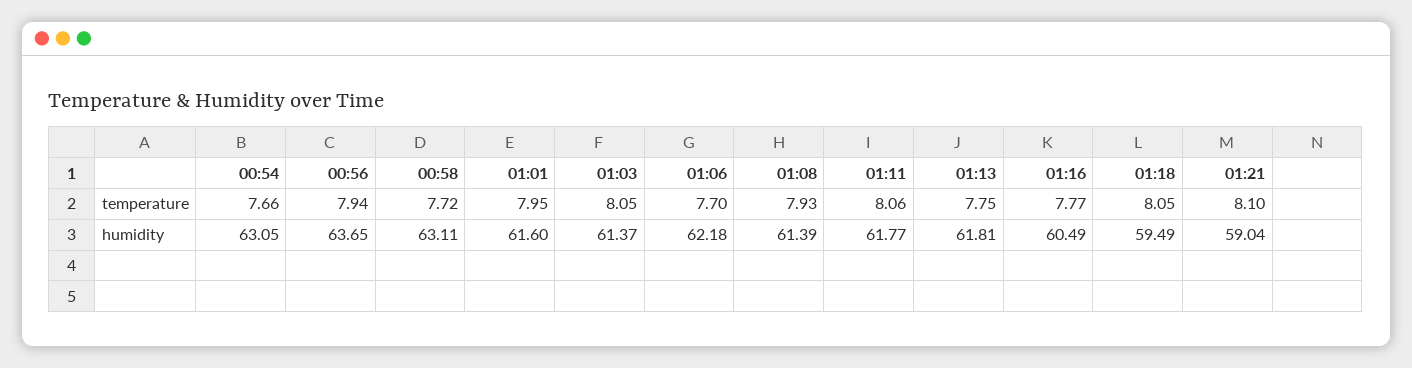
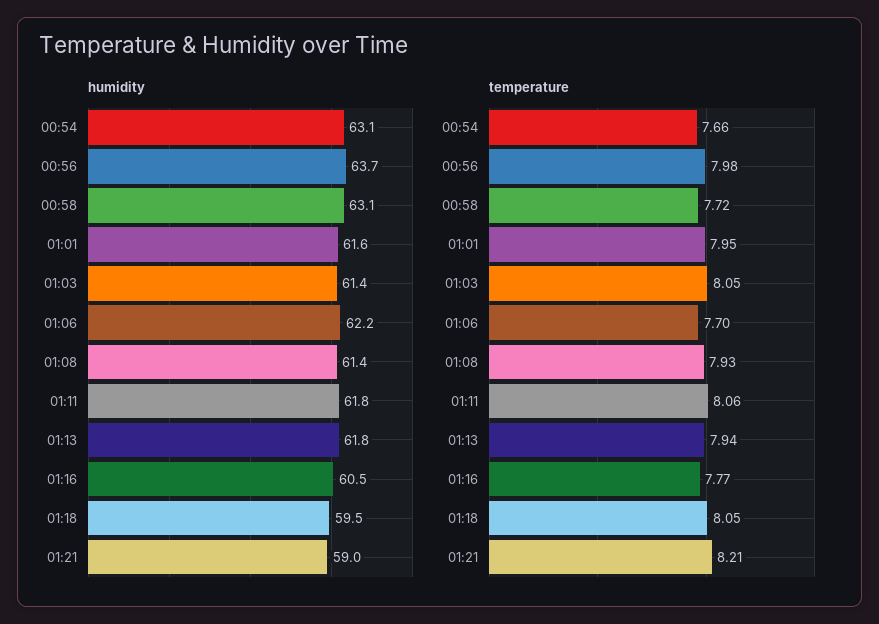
  {
    "temperature": {
      "00:54": 7.66,
-     "00:56": 7.94,
+     "00:56": 7.98,
      "00:58": 7.72,
      "01:01": 7.95,
      "01:03": 8.05,
      "01:06": 7.7,
      "01:08": 7.93,
      "01:11": 8.06,
-     "01:13": 7.75,
+     "01:13": 7.94,
      "01:16": 7.77,
      "01:18": 8.05,
-     "01:21": 8.1
+     "01:21": 8.21
    },
    "humidity": {
      "00:54": 63.05,
      "00:56": 63.65,
      "00:58": 63.11,
      "01:01": 61.6,
      "01:03": 61.37,
      "01:06": 62.18,
      "01:08": 61.39,
      "01:11": 61.77,
      "01:13": 61.81,
      "01:16": 60.49,
      "01:18": 59.49,
      "01:21": 59.04
    }
  }

